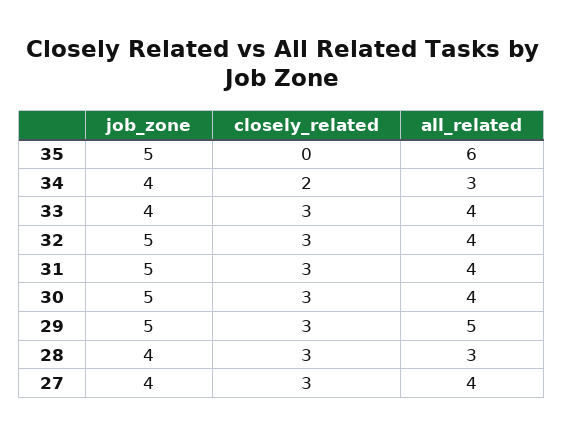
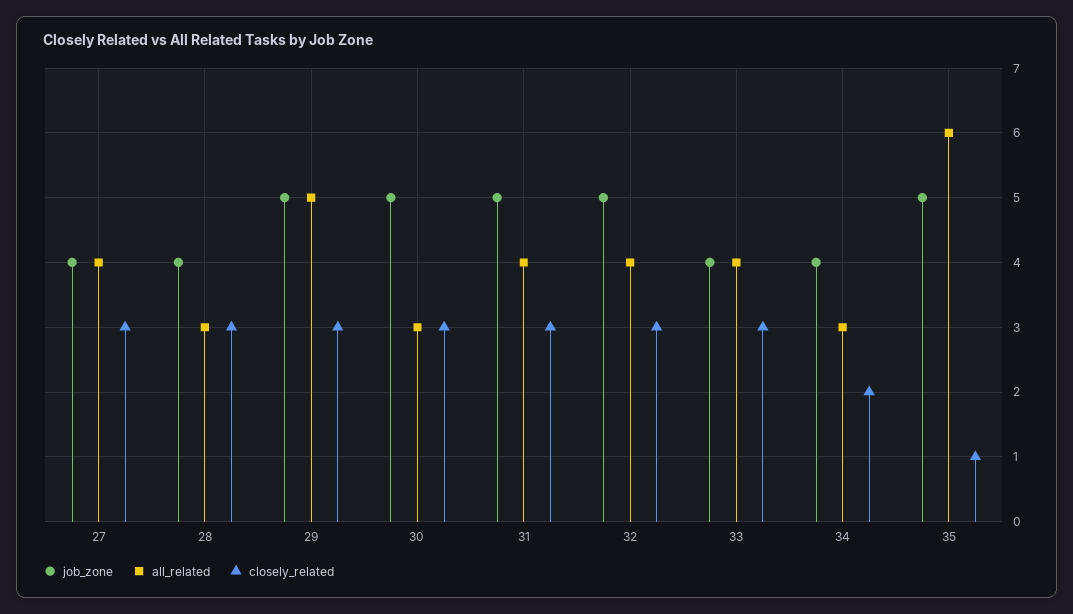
  {
    "job_zone": {
      "35": 5,
      "34": 4,
      "33": 4,
      "32": 5,
      "31": 5,
      "30": 5,
      "29": 5,
      "28": 4,
      "27": 4
    },
    "closely_related": {
-     "35": 0,
+     "35": 1,
      "34": 2,
      "33": 3,
      "32": 3,
      "31": 3,
      "30": 3,
      "29": 3,
      "28": 3,
      "27": 3
    },
    "all_related": {
      "35": 6,
      "34": 3,
      "33": 4,
      "32": 4,
      "31": 4,
-     "30": 4,
+     "30": 3,
      "29": 5,
      "28": 3,
      "27": 4
    }
  }

